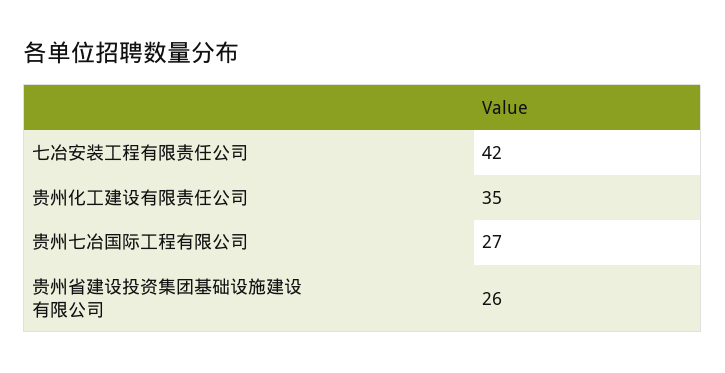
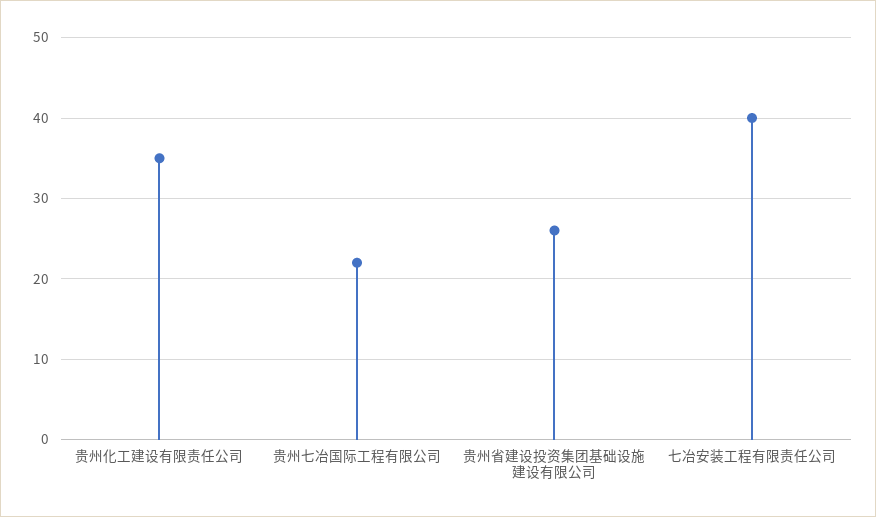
  {
-   "七冶安装工程有限责任公司": 42,
+   "七冶安装工程有限责任公司": 40,
    "贵州化工建设有限责任公司": 35,
-   "贵州七冶国际工程有限公司": 27,
+   "贵州七冶国际工程有限公司": 22,
    "贵州省建设投资集团基础设施建设有限公司": 26
  }

